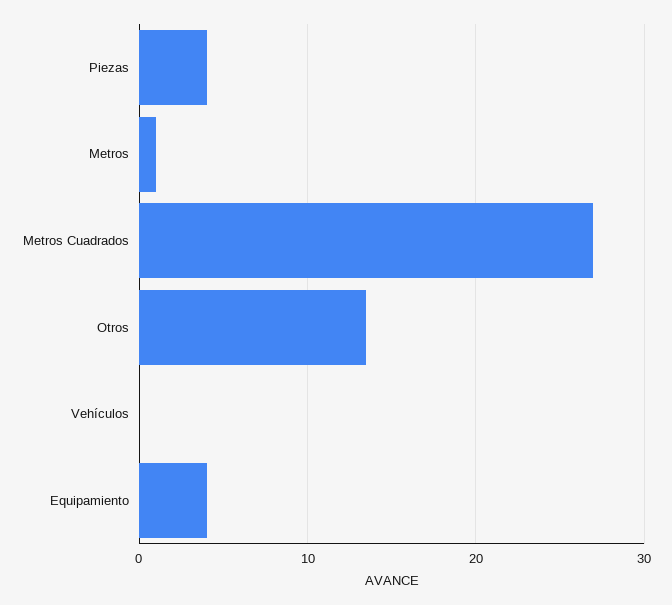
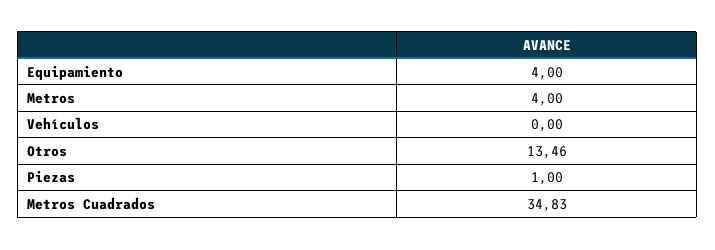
  {
-   "Piezas": 4,
+   "Piezas": 1,
-   "Metros": 1,
+   "Metros": 4,
-   "Metros Cuadrados": 27,
+   "Metros Cuadrados": 34.83,
    "Otros": 13.46,
    "Vehículos": 0,
    "Equipamiento": 4
  }

